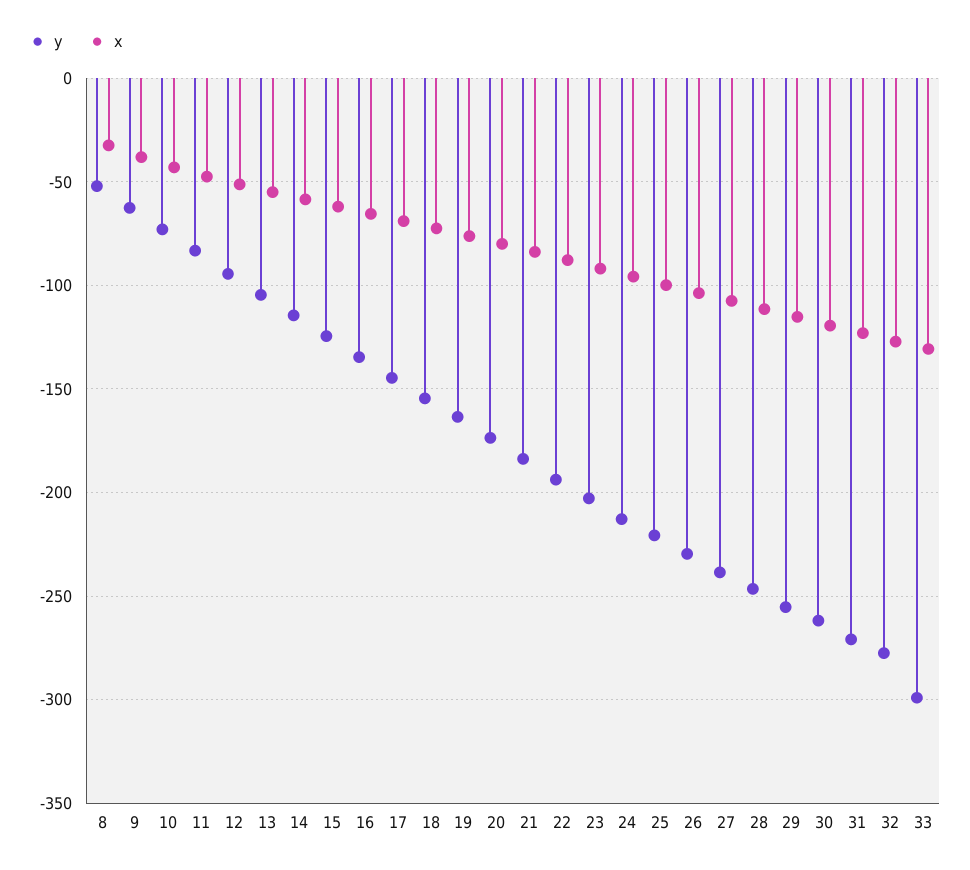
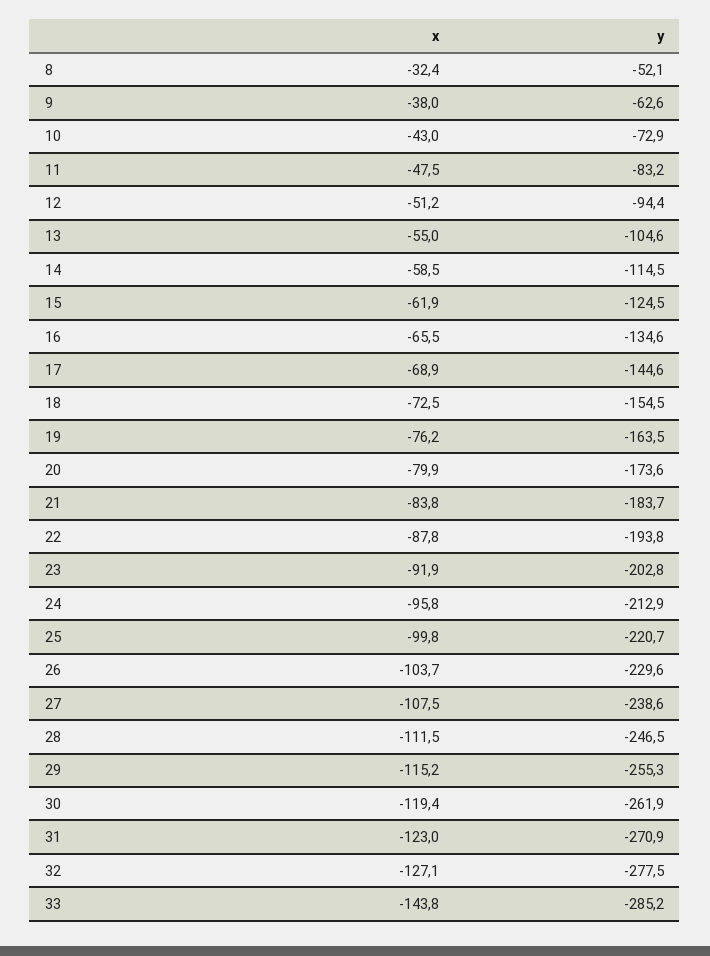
  {
    "y": {
      "8": -52.1,
      "9": -62.6,
      "10": -72.9,
      "11": -83.2,
      "12": -94.4,
      "13": -104.6,
      "14": -114.5,
      "15": -124.5,
      "16": -134.6,
      "17": -144.6,
      "18": -154.5,
      "19": -163.5,
      "20": -173.6,
      "21": -183.7,
      "22": -193.8,
      "23": -202.8,
      "24": -212.9,
      "25": -220.7,
      "26": -229.6,
      "27": -238.6,
      "28": -246.5,
      "29": -255.3,
      "30": -261.9,
      "31": -270.9,
      "32": -277.5,
-     "33": -300
+     "33": -285.2
    },
    "x": {
      "8": -32.4,
      "9": -38,
      "10": -43,
      "11": -47.5,
      "12": -51.2,
      "13": -55,
      "14": -58.5,
      "15": -61.9,
      "16": -65.5,
      "17": -68.9,
      "18": -72.5,
      "19": -76.2,
      "20": -79.9,
      "21": -83.8,
      "22": -87.8,
      "23": -91.9,
      "24": -95.8,
      "25": -99.8,
      "26": -103.7,
      "27": -107.5,
      "28": -111.5,
      "29": -115.2,
      "30": -119.4,
      "31": -123,
      "32": -127.1,
-     "33": -130
+     "33": -143.8
    }
  }

